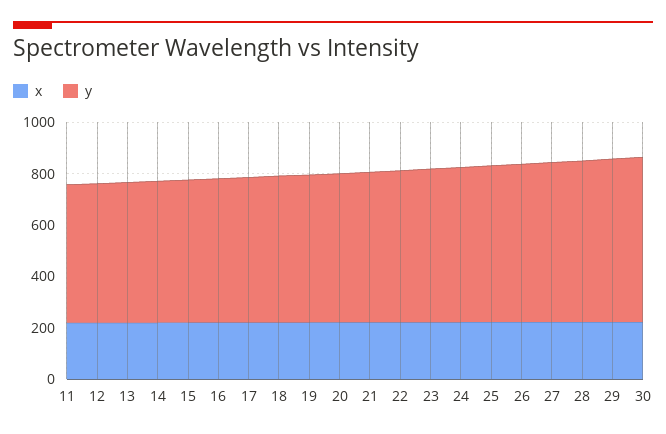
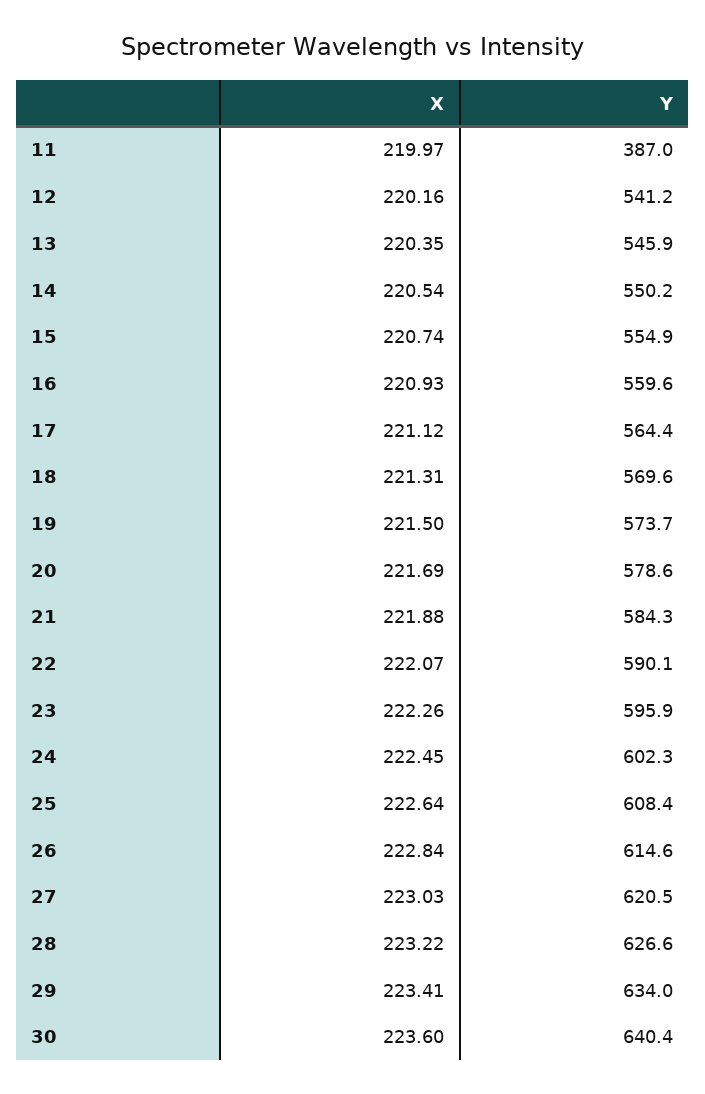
  {
    "x": {
      "11": 219.97,
      "12": 220.16,
      "13": 220.35,
      "14": 220.54,
      "15": 220.74,
      "16": 220.93,
      "17": 221.12,
      "18": 221.31,
      "19": 221.5,
      "20": 221.69,
      "21": 221.88,
      "22": 222.07,
      "23": 222.26,
      "24": 222.45,
      "25": 222.64,
      "26": 222.84,
      "27": 223.03,
      "28": 223.22,
      "29": 223.41,
      "30": 223.6
    },
    "y": {
-     "11": 550,
+     "11": 387,
      "12": 541.2,
      "13": 545.9,
      "14": 550.2,
      "15": 554.9,
      "16": 559.6,
      "17": 564.4,
      "18": 569.6,
      "19": 573.7,
      "20": 578.6,
      "21": 584.3,
      "22": 590.1,
      "23": 595.9,
      "24": 602.3,
      "25": 608.4,
      "26": 614.6,
      "27": 620.5,
      "28": 626.6,
      "29": 634,
      "30": 640.4
    }
  }

